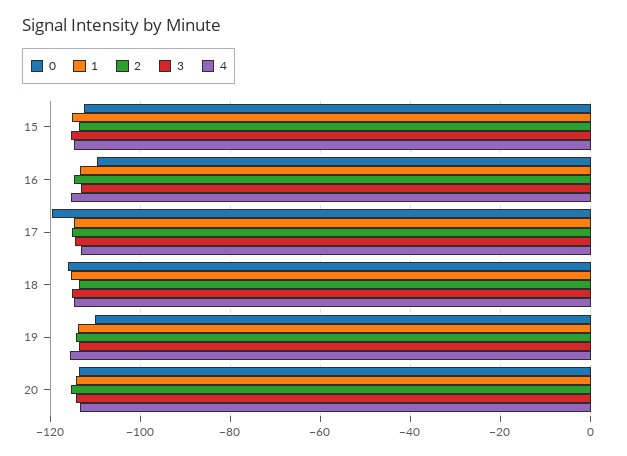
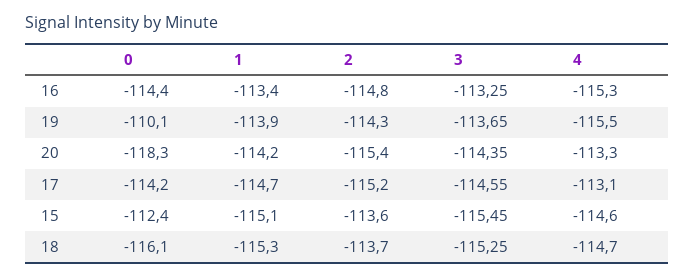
  {
    "0": {
      "15": -112.4,
-     "16": -110,
+     "16": -114.4,
-     "17": -120,
+     "17": -114.2,
      "18": -116.1,
      "19": -110.1,
-     "20": -114
+     "20": -118.3
    },
    "1": {
      "15": -115.1,
      "16": -113.4,
      "17": -114.7,
      "18": -115.3,
      "19": -113.9,
      "20": -114.2
    },
    "2": {
      "15": -113.6,
      "16": -114.8,
      "17": -115.2,
      "18": -113.7,
      "19": -114.3,
      "20": -115.4
    },
    "3": {
      "15": -115.45,
      "16": -113.25,
      "17": -114.55,
      "18": -115.25,
      "19": -113.65,
      "20": -114.35
    },
    "4": {
      "15": -114.6,
      "16": -115.3,
      "17": -113.1,
      "18": -114.7,
      "19": -115.5,
      "20": -113.3
    }
  }

